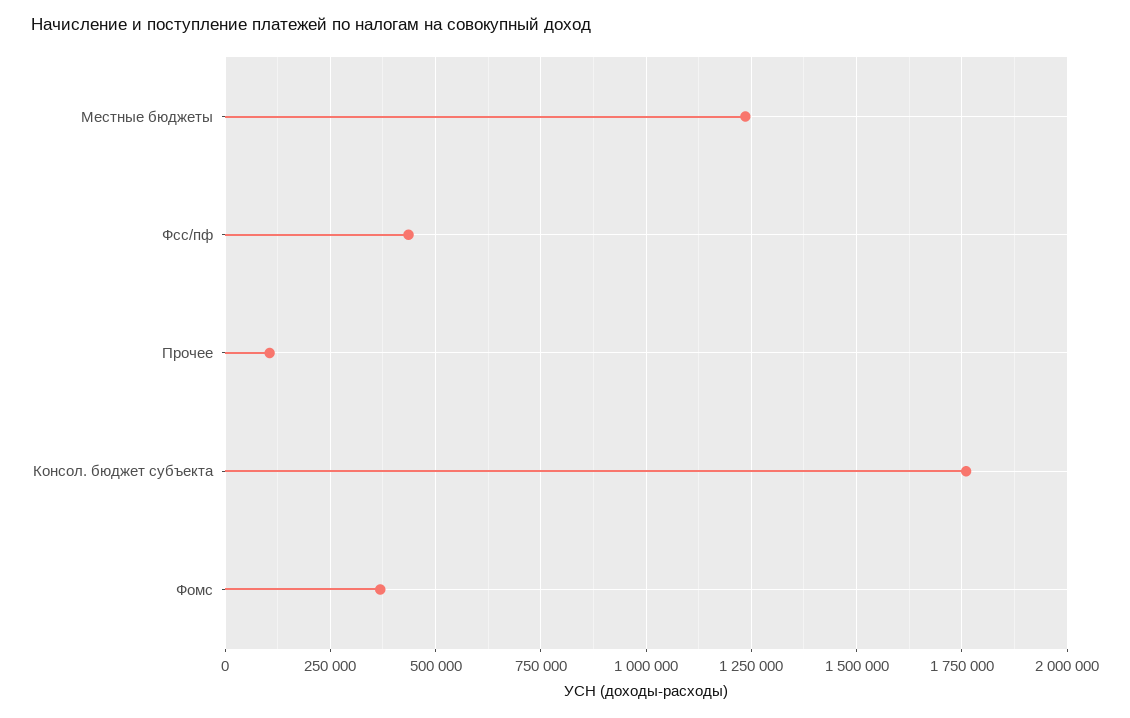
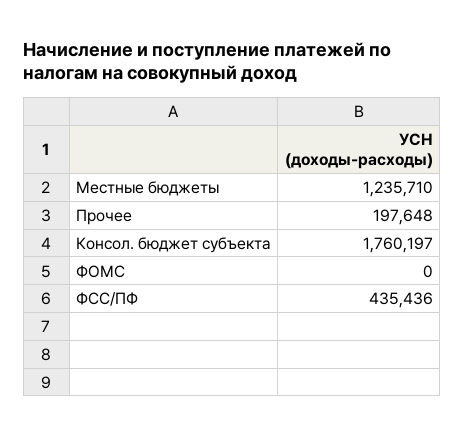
  {
    "Местные бюджеты": 1235710,
    "Фсс/пф": 435436,
-   "Прочее": 100000,
+   "Прочее": 197648,
    "Консол. бюджет субъекта": 1760197,
-   "Фомс": 375000
+   "Фомс": 0
  }

